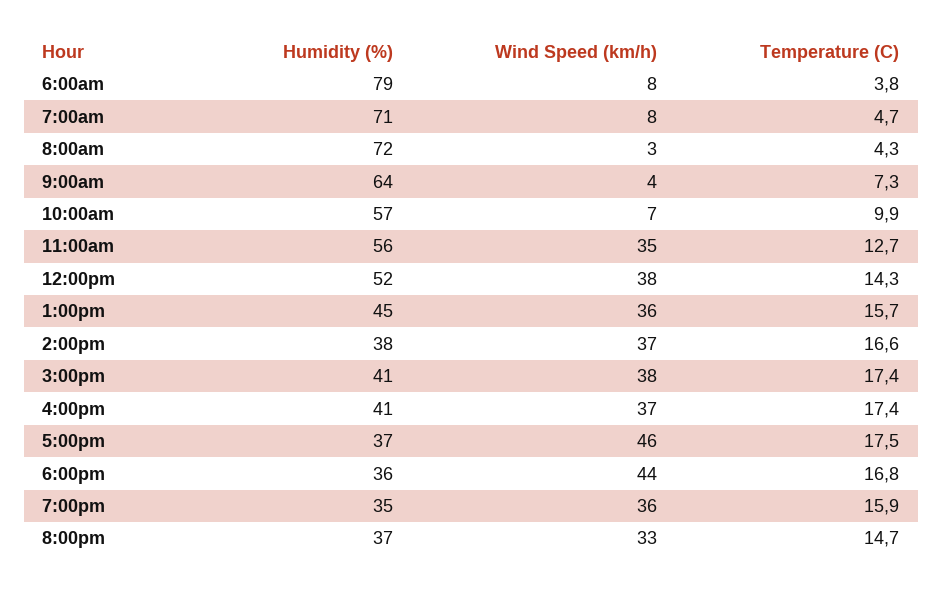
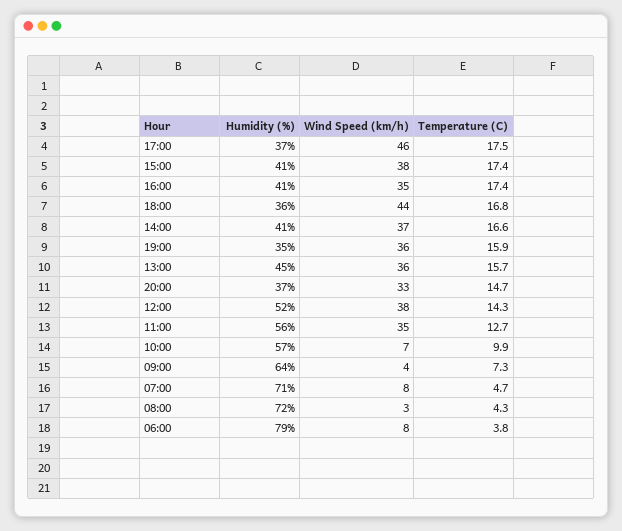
  {
    "Humidity (%)": {
      "6:00am": 79,
      "7:00am": 71,
      "8:00am": 72,
      "9:00am": 64,
      "10:00am": 57,
      "11:00am": 56,
      "12:00pm": 52,
      "1:00pm": 45,
-     "2:00pm": 38,
+     "2:00pm": 41,
      "3:00pm": 41,
      "4:00pm": 41,
      "5:00pm": 37,
      "6:00pm": 36,
      "7:00pm": 35,
      "8:00pm": 37
    },
    "Wind Speed (km/h)": {
      "6:00am": 8,
      "7:00am": 8,
      "8:00am": 3,
      "9:00am": 4,
      "10:00am": 7,
      "11:00am": 35,
      "12:00pm": 38,
      "1:00pm": 36,
      "2:00pm": 37,
      "3:00pm": 38,
-     "4:00pm": 37,
+     "4:00pm": 35,
      "5:00pm": 46,
      "6:00pm": 44,
      "7:00pm": 36,
      "8:00pm": 33
    },
    "Temperature (C)": {
      "6:00am": 3.8,
      "7:00am": 4.7,
      "8:00am": 4.3,
      "9:00am": 7.3,
      "10:00am": 9.9,
      "11:00am": 12.7,
      "12:00pm": 14.3,
      "1:00pm": 15.7,
      "2:00pm": 16.6,
      "3:00pm": 17.4,
      "4:00pm": 17.4,
      "5:00pm": 17.5,
      "6:00pm": 16.8,
      "7:00pm": 15.9,
      "8:00pm": 14.7
    }
  }

